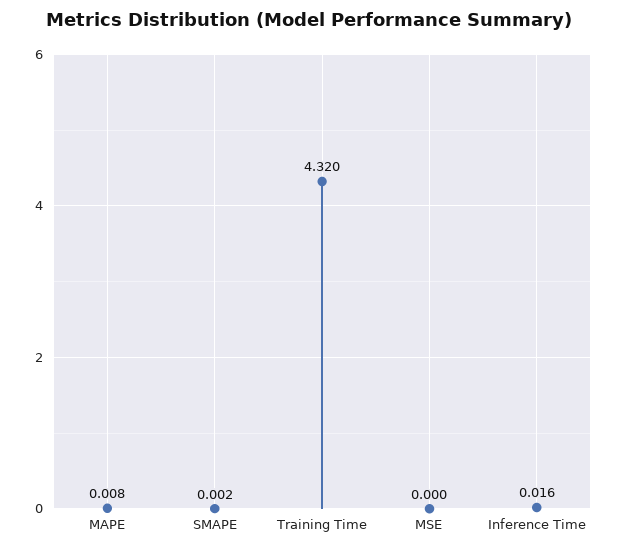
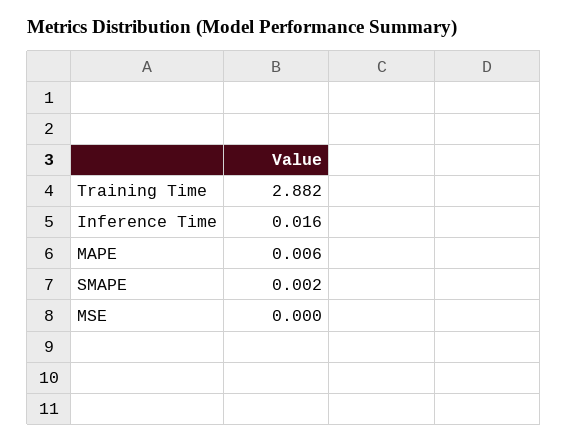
  {
-   "MAPE": 0.008,
+   "MAPE": 0.006,
    "SMAPE": 0.002,
-   "Training Time": 4.32,
+   "Training Time": 2.882,
    "MSE": 0,
    "Inference Time": 0.016
  }

